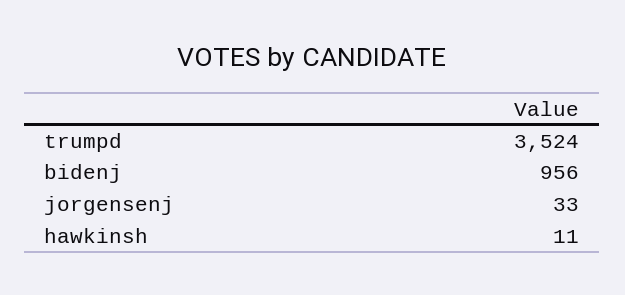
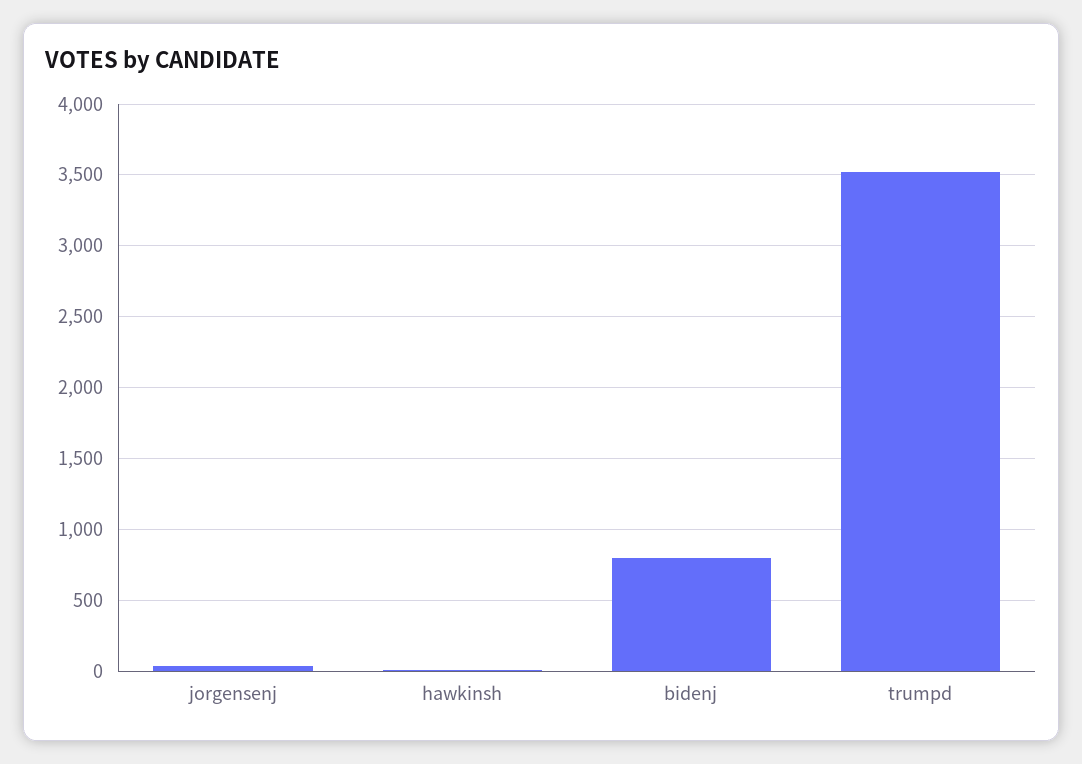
  {
    "trumpd": 3524,
-   "bidenj": 956,
+   "bidenj": 800,
    "jorgensenj": 33,
    "hawkinsh": 11
  }

